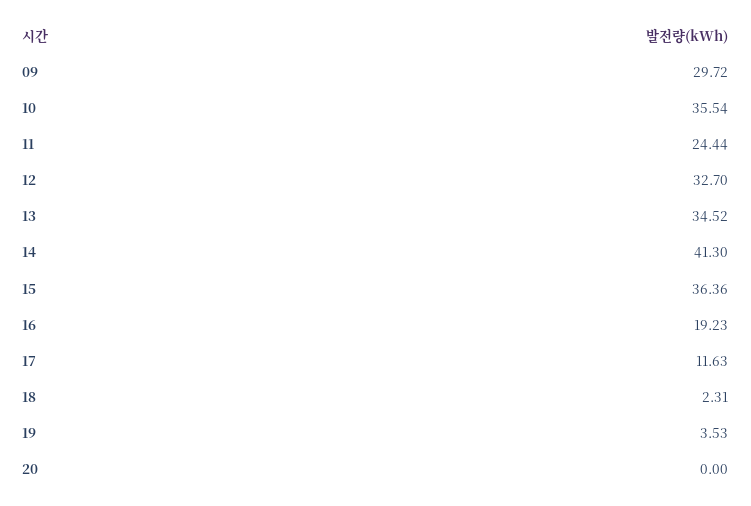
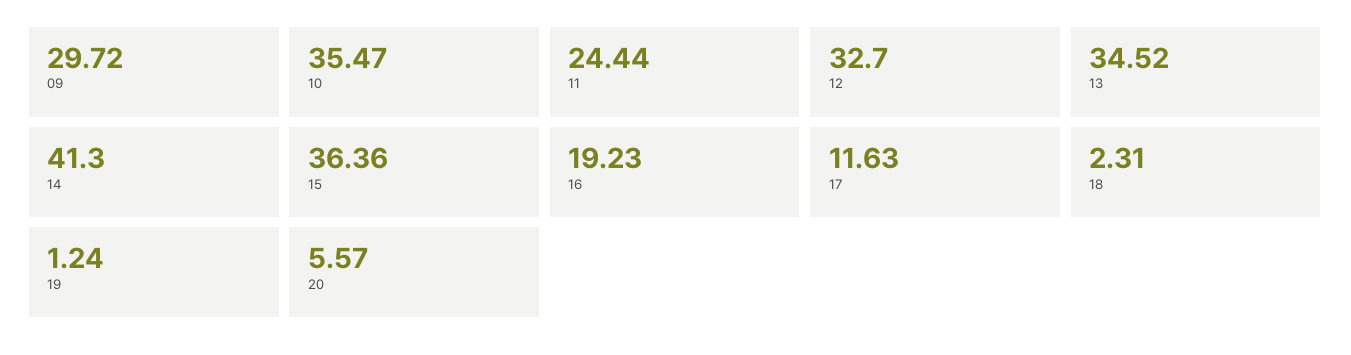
  {
    "09": 29.72,
-   "10": 35.54,
+   "10": 35.47,
    "11": 24.44,
    "12": 32.7,
    "13": 34.52,
    "14": 41.3,
    "15": 36.36,
    "16": 19.23,
    "17": 11.63,
    "18": 2.31,
-   "19": 3.53,
+   "19": 1.24,
-   "20": 0
+   "20": 5.57
  }

